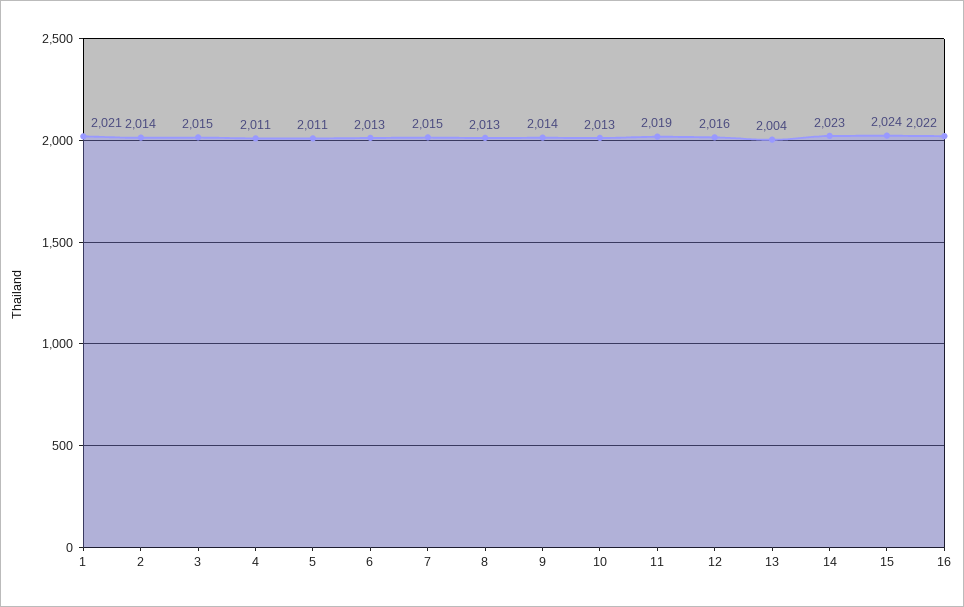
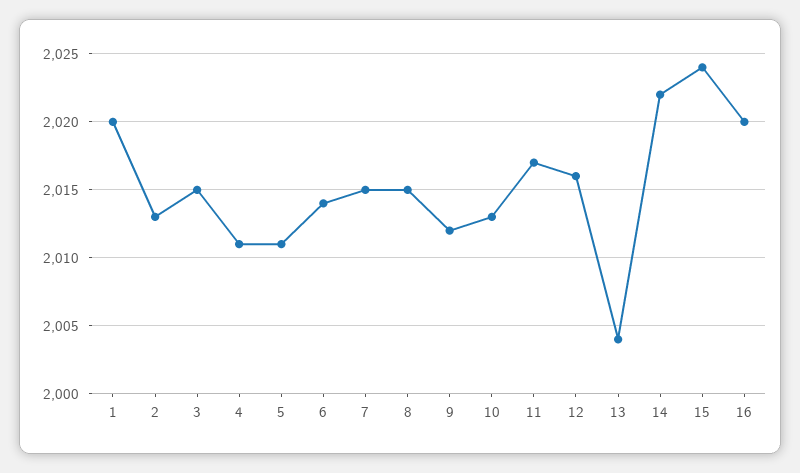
  {
-   "1": 2021,
+   "1": 2020,
-   "2": 2014,
+   "2": 2013,
    "3": 2015,
    "4": 2011,
    "5": 2011,
-   "6": 2013,
+   "6": 2014,
    "7": 2015,
-   "8": 2013,
+   "8": 2015,
-   "9": 2014,
+   "9": 2012,
    "10": 2013,
-   "11": 2019,
+   "11": 2017,
    "12": 2016,
    "13": 2004,
-   "14": 2023,
+   "14": 2022,
    "15": 2024,
-   "16": 2022
+   "16": 2020
  }

